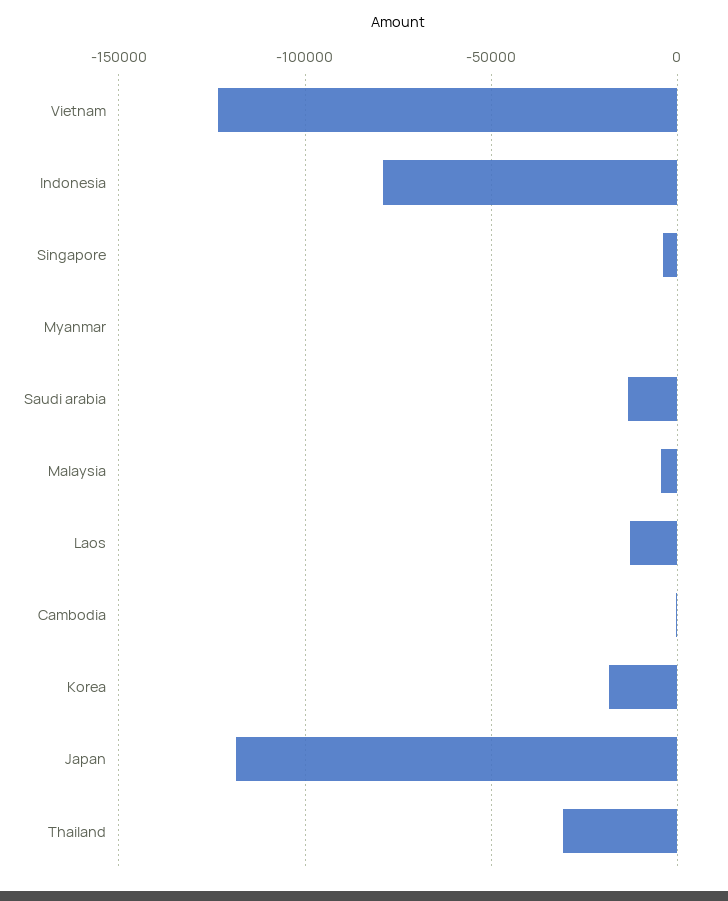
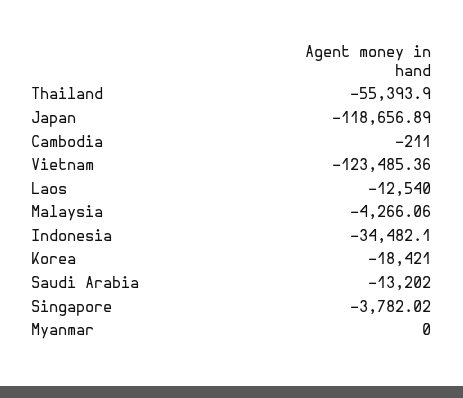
  {
    "Vietnam": -123485.36,
-   "Indonesia": -80000,
+   "Indonesia": -34482.1,
    "Singapore": -3782.02,
    "Myanmar": 0,
    "Saudi arabia": -13202,
    "Malaysia": -4266.06,
    "Laos": -12540,
    "Cambodia": -211,
    "Korea": -18421,
    "Japan": -118656.89,
-   "Thailand": -30000
+   "Thailand": -55393.9
  }

